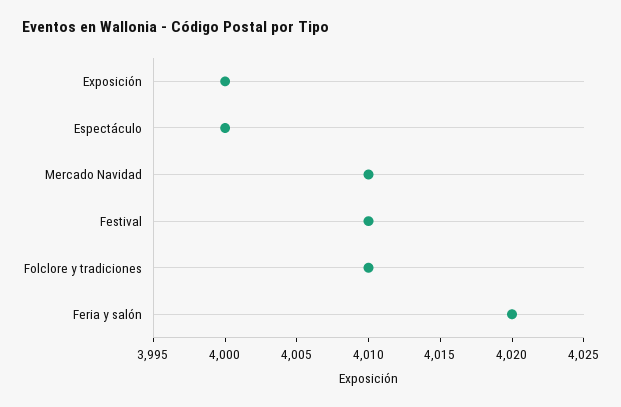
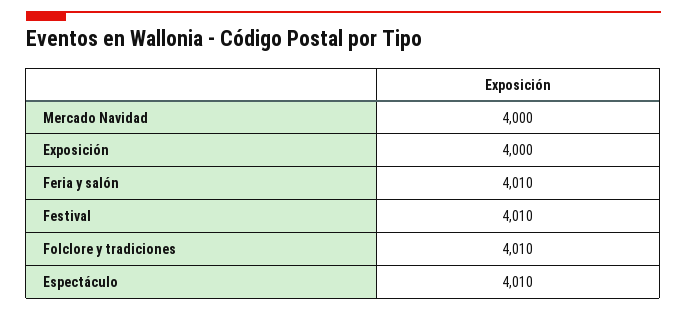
  {
    "Exposición": 4000,
-   "Espectáculo": 4000,
+   "Espectáculo": 4010,
-   "Mercado Navidad": 4010,
+   "Mercado Navidad": 4000,
    "Festival": 4010,
    "Folclore y tradiciones": 4010,
-   "Feria y salón": 4020
+   "Feria y salón": 4010
  }

